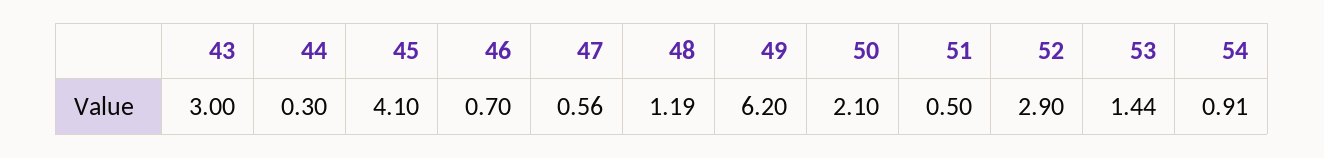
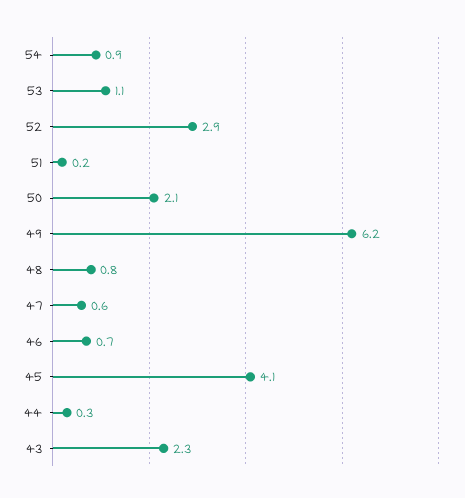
  {
-   "43": 3,
+   "43": 2.3,
    "44": 0.3,
    "45": 4.1,
    "46": 0.7,
    "47": 0.56,
-   "48": 1.19,
+   "48": 0.8,
    "49": 6.2,
    "50": 2.1,
-   "51": 0.5,
+   "51": 0.2,
    "52": 2.9,
-   "53": 1.44,
+   "53": 1.1,
    "54": 0.91
  }

